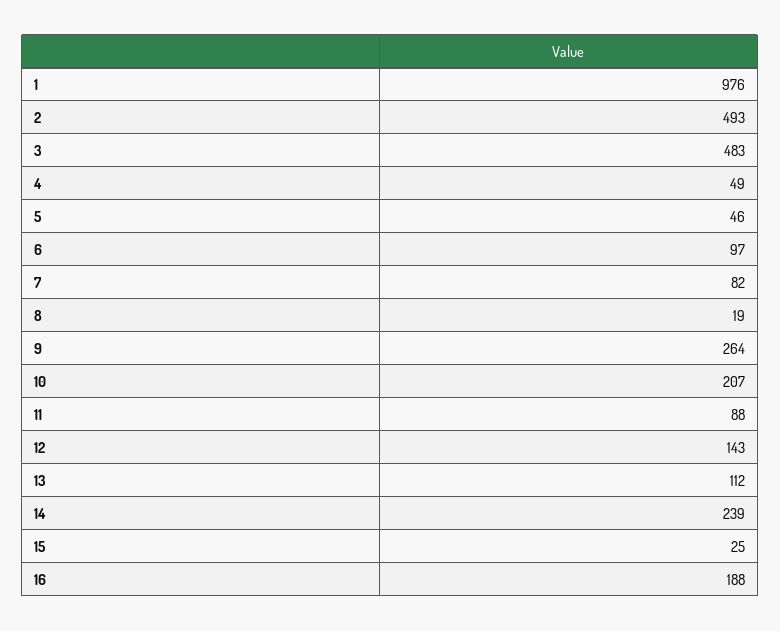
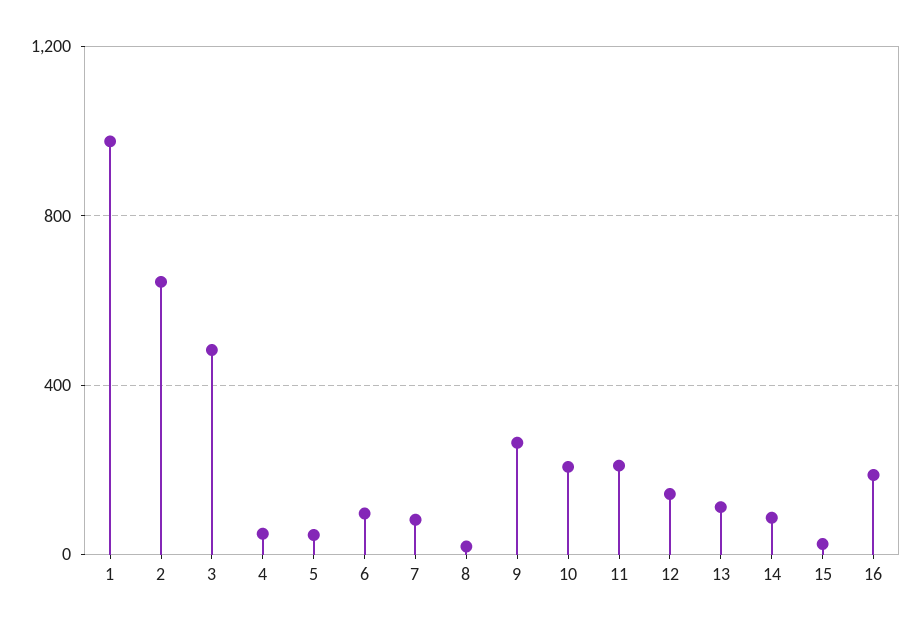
  {
    "1": 976,
-   "2": 493,
+   "2": 650,
    "3": 483,
    "4": 49,
    "5": 46,
    "6": 97,
    "7": 82,
    "8": 19,
    "9": 264,
    "10": 207,
-   "11": 88,
+   "11": 200,
    "12": 143,
    "13": 112,
-   "14": 239,
+   "14": 100,
    "15": 25,
    "16": 188
  }

